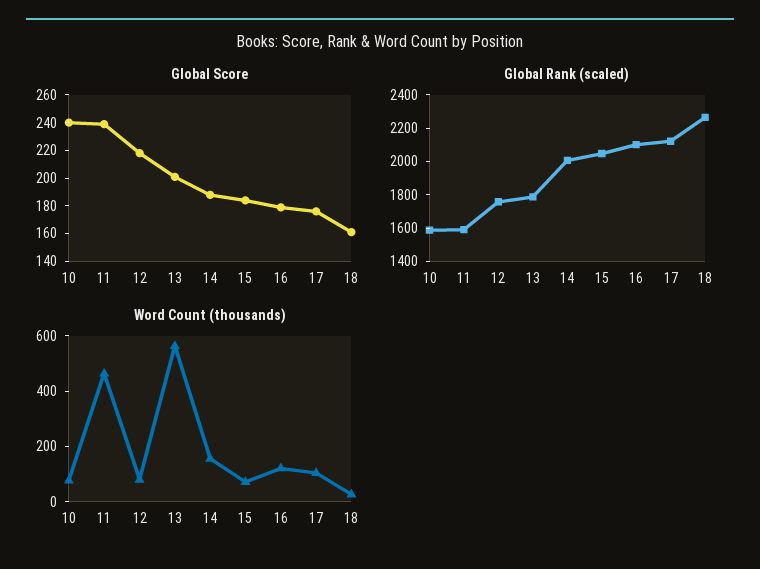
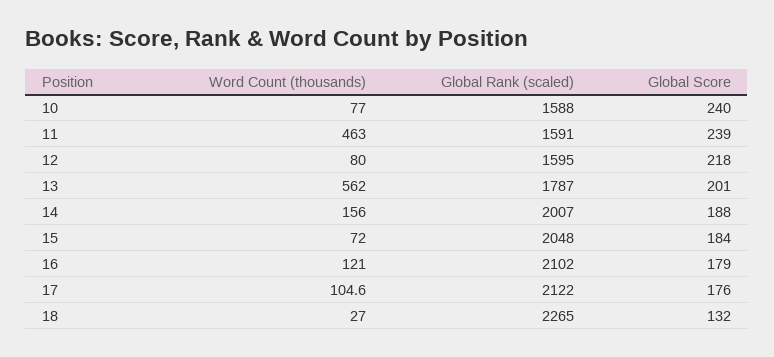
  {
    "Global Score": {
      "10": 240,
      "11": 239,
      "12": 218,
      "13": 201,
      "14": 188,
      "15": 184,
      "16": 179,
      "17": 176,
-     "18": 160
+     "18": 132
    },
    "Global Rank (scaled)": {
      "10": 1588,
      "11": 1591,
-     "12": 1750,
+     "12": 1595,
      "13": 1787,
      "14": 2007,
      "15": 2048,
      "16": 2102,
      "17": 2122,
      "18": 2265
    },
    "Word Count (thousands)": {
      "10": 77,
      "11": 463,
      "12": 80,
      "13": 562,
      "14": 156,
      "15": 72,
      "16": 121,
      "17": 104.6,
      "18": 27
    }
  }

